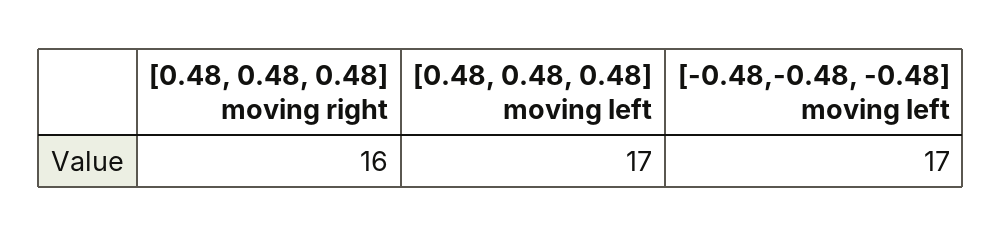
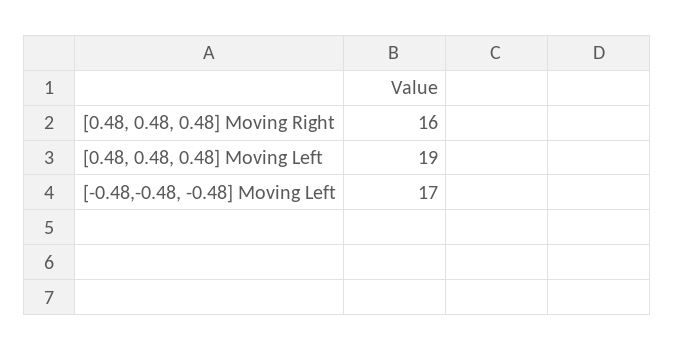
  {
    "[0.48, 0.48, 0.48] moving right": 16,
-   "[0.48, 0.48, 0.48] moving left": 17,
+   "[0.48, 0.48, 0.48] moving left": 19,
    "[-0.48,-0.48, -0.48] moving left": 17
  }

